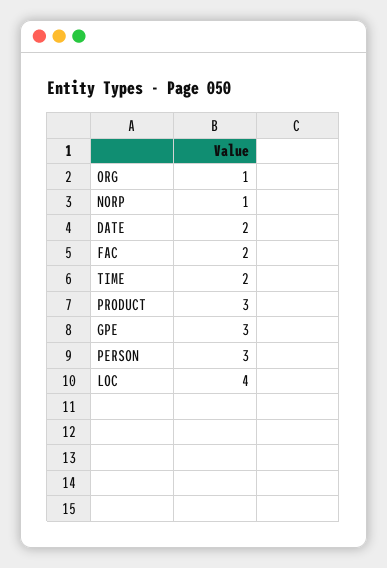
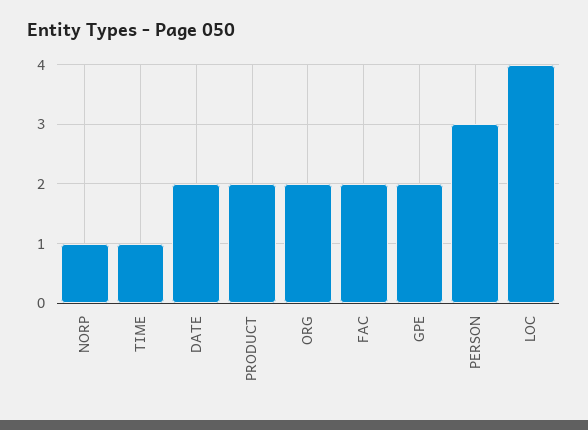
  {
-   "ORG": 1,
+   "ORG": 2,
    "NORP": 1,
    "DATE": 2,
    "FAC": 2,
-   "TIME": 2,
+   "TIME": 1,
-   "PRODUCT": 3,
+   "PRODUCT": 2,
-   "GPE": 3,
+   "GPE": 2,
    "PERSON": 3,
    "LOC": 4
  }

